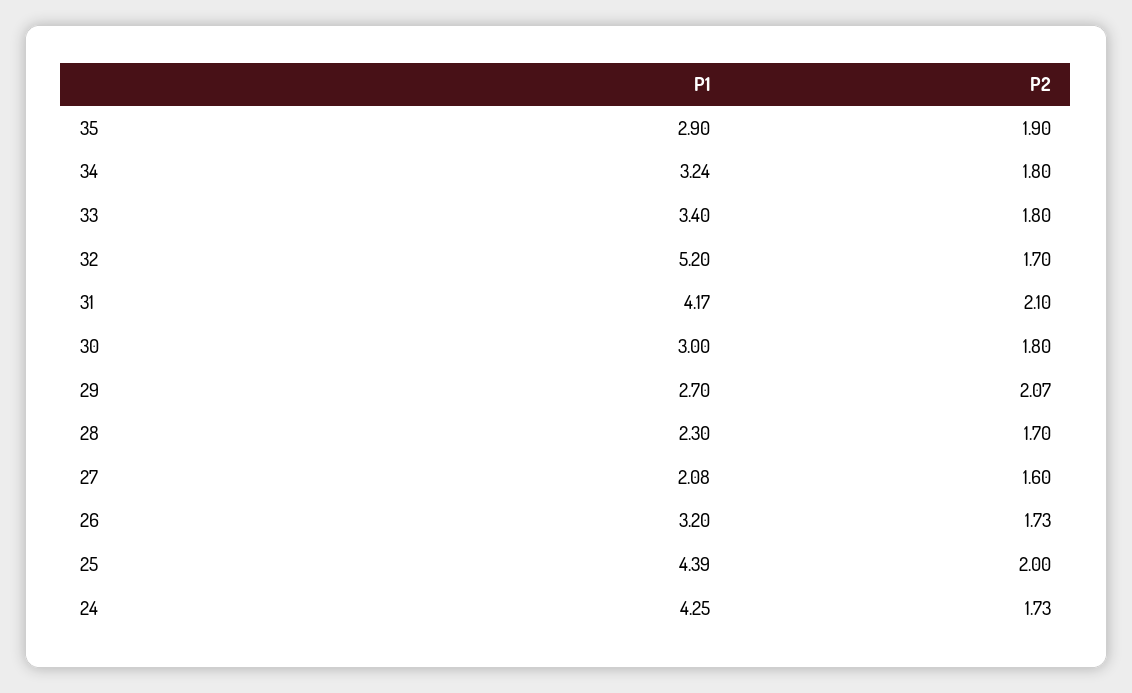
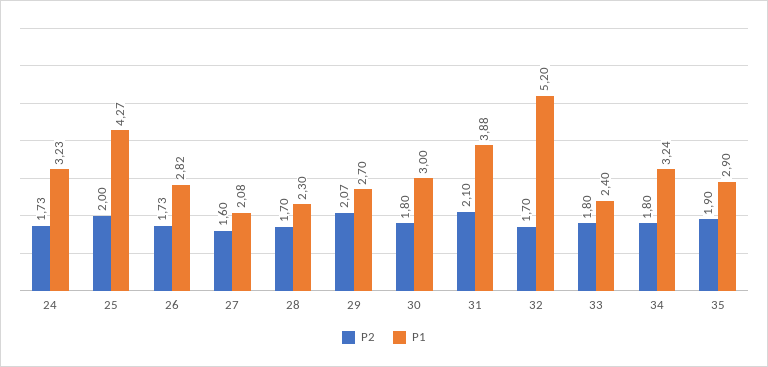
  {
    "P1": {
      "35": 2.9,
      "34": 3.24,
-     "33": 3.4,
+     "33": 2.4,
      "32": 5.2,
-     "31": 4.17,
+     "31": 3.88,
      "30": 3,
      "29": 2.7,
      "28": 2.3,
      "27": 2.08,
-     "26": 3.2,
+     "26": 2.82,
-     "25": 4.39,
+     "25": 4.27,
-     "24": 4.25
+     "24": 3.23
    },
    "P2": {
      "35": 1.9,
      "34": 1.8,
      "33": 1.8,
      "32": 1.7,
      "31": 2.1,
      "30": 1.8,
      "29": 2.07,
      "28": 1.7,
      "27": 1.6,
      "26": 1.73,
      "25": 2,
      "24": 1.73
    }
  }

